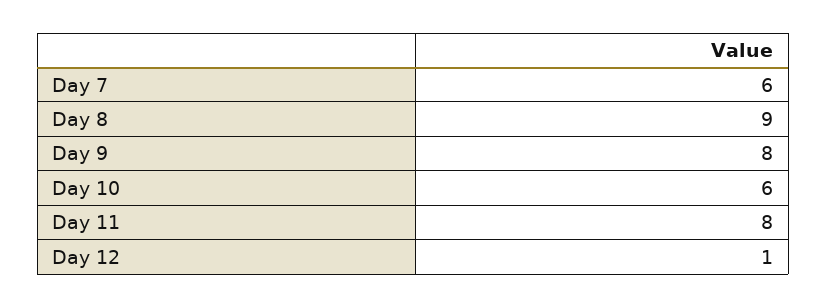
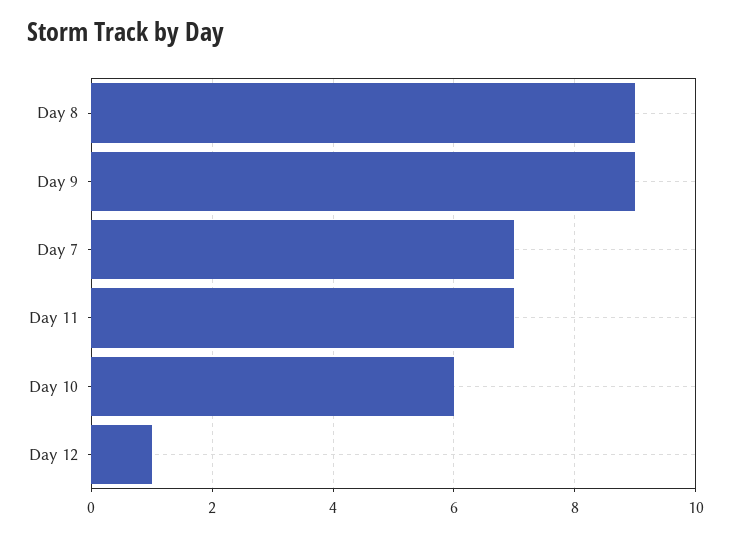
  {
-   "Day 7": 6,
+   "Day 7": 7,
    "Day 8": 9,
-   "Day 9": 8,
+   "Day 9": 9,
    "Day 10": 6,
-   "Day 11": 8,
+   "Day 11": 7,
    "Day 12": 1
  }

